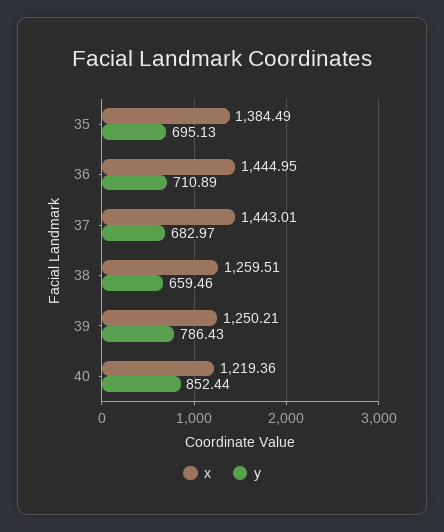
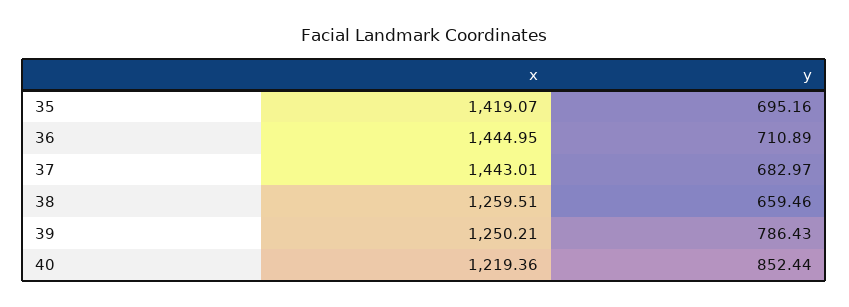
  {
    "x": {
-     "35": 1384.49,
+     "35": 1419.07,
      "36": 1444.95,
      "37": 1443.01,
      "38": 1259.51,
      "39": 1250.21,
      "40": 1219.36
    },
    "y": {
-     "35": 695.13,
+     "35": 695.16,
      "36": 710.89,
      "37": 682.97,
      "38": 659.46,
      "39": 786.43,
      "40": 852.44
    }
  }

